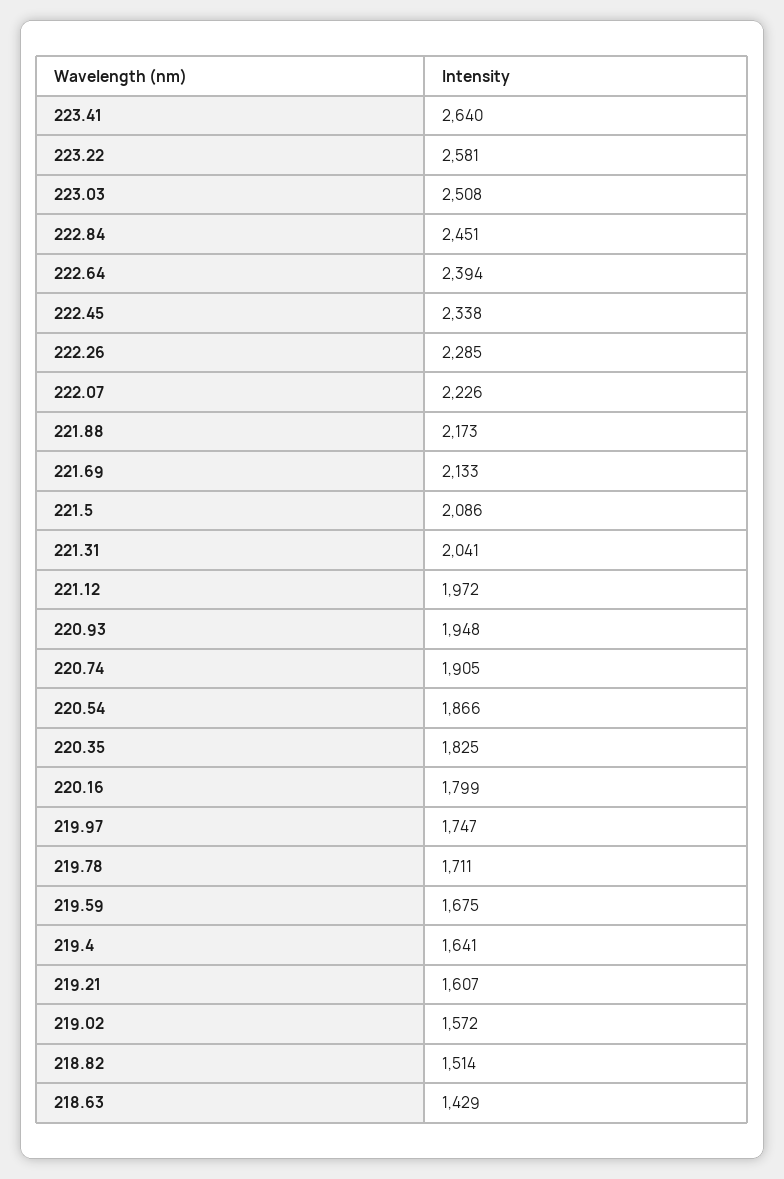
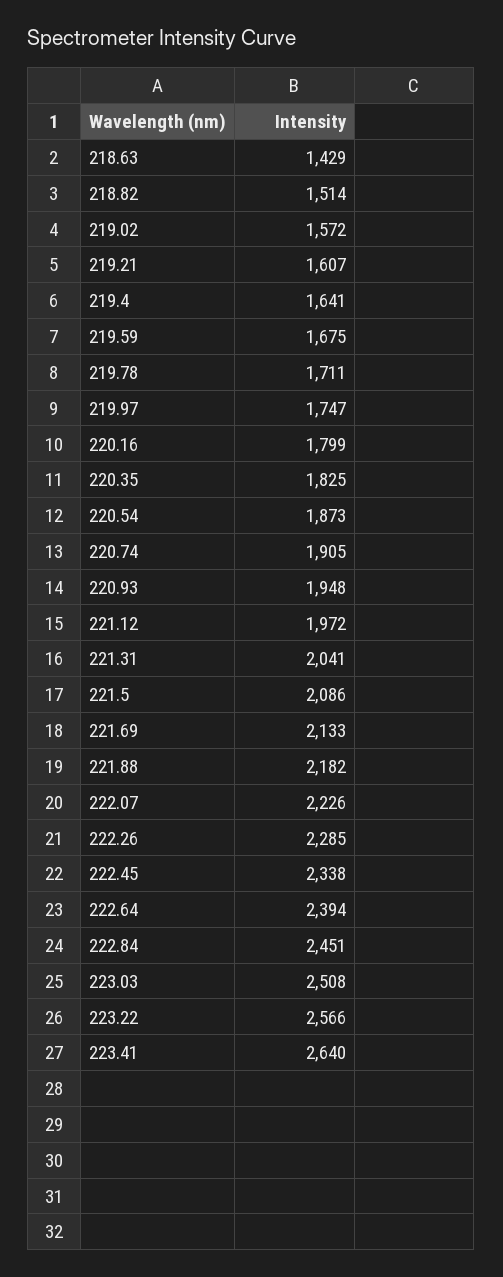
  {
    "223.41": 2640,
-   "223.22": 2581,
+   "223.22": 2566,
    "223.03": 2508,
    "222.84": 2451,
    "222.64": 2394,
    "222.45": 2338,
    "222.26": 2285,
    "222.07": 2226,
-   "221.88": 2173,
+   "221.88": 2182,
    "221.69": 2133,
    "221.5": 2086,
    "221.31": 2041,
    "221.12": 1972,
    "220.93": 1948,
    "220.74": 1905,
-   "220.54": 1866,
+   "220.54": 1873,
    "220.35": 1825,
    "220.16": 1799,
    "219.97": 1747,
    "219.78": 1711,
    "219.59": 1675,
    "219.4": 1641,
    "219.21": 1607,
    "219.02": 1572,
    "218.82": 1514,
    "218.63": 1429
  }

